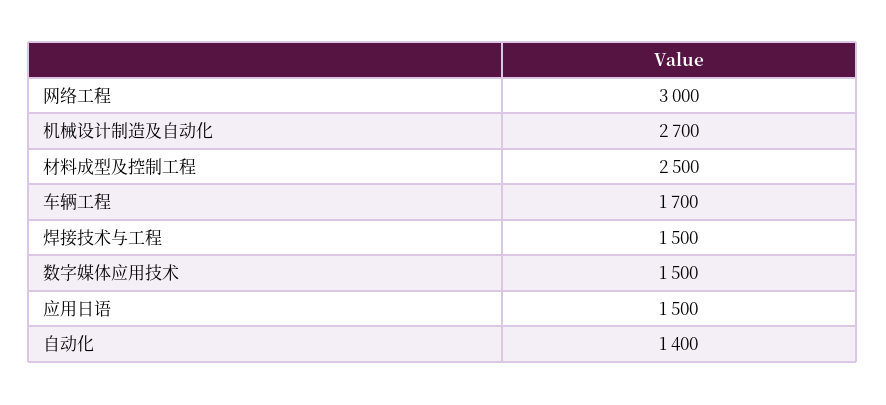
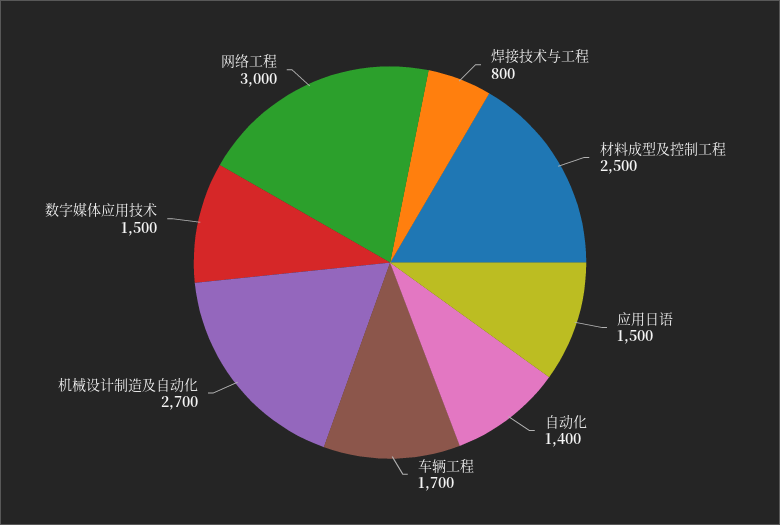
  {
    "网络工程": 3000,
    "机械设计制造及自动化": 2700,
    "材料成型及控制工程": 2500,
    "车辆工程": 1700,
-   "焊接技术与工程": 1500,
+   "焊接技术与工程": 800,
    "数字媒体应用技术": 1500,
    "应用日语": 1500,
    "自动化": 1400
  }

